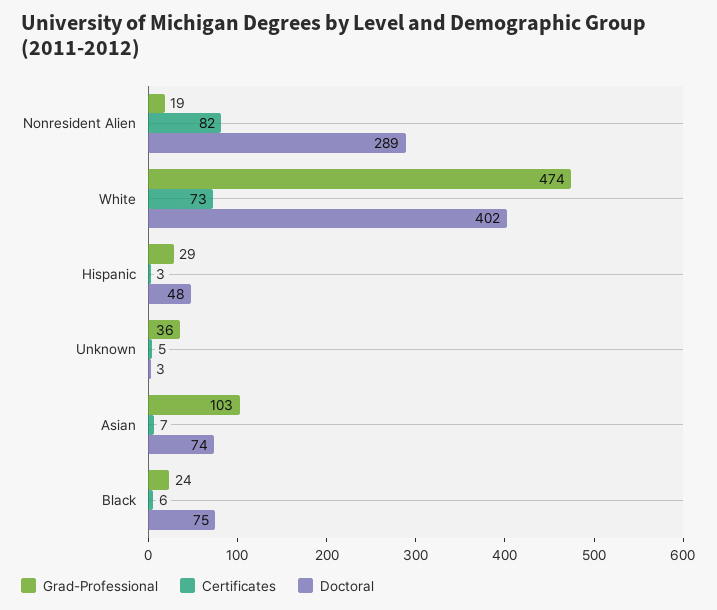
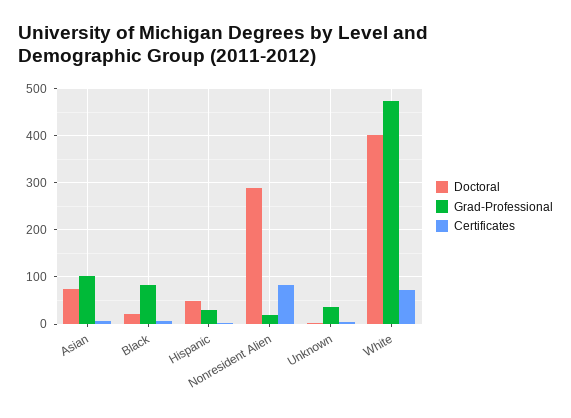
  {
    "Grad-Professional": {
      "Nonresident Alien": 19,
      "White": 474,
      "Hispanic": 29,
      "Unknown": 36,
      "Asian": 103,
-     "Black": 24
+     "Black": 80
    },
    "Certificates": {
      "Nonresident Alien": 82,
      "White": 73,
      "Hispanic": 3,
      "Unknown": 5,
      "Asian": 7,
      "Black": 6
    },
    "Doctoral": {
      "Nonresident Alien": 289,
      "White": 402,
      "Hispanic": 48,
      "Unknown": 3,
      "Asian": 74,
-     "Black": 75
+     "Black": 20
    }
  }

